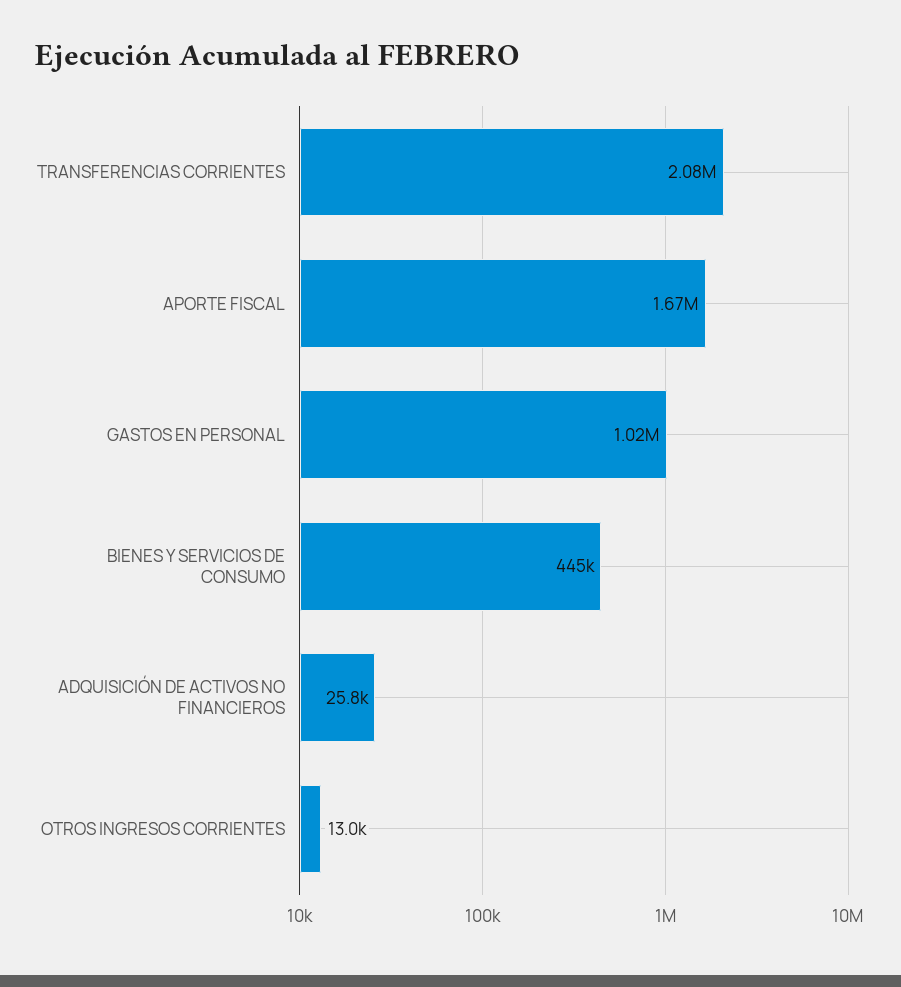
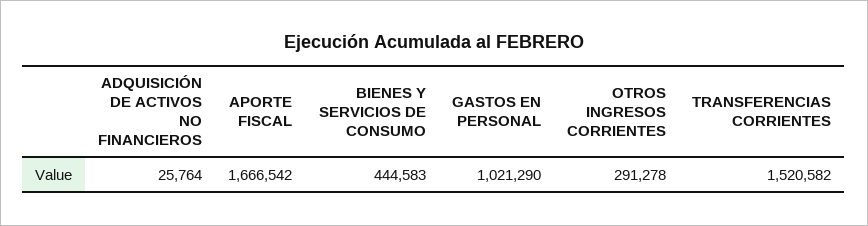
  {
-   "TRANSFERENCIAS CORRIENTES": 2080000,
+   "TRANSFERENCIAS CORRIENTES": 1520582,
    "APORTE FISCAL": 1666542,
    "GASTOS EN PERSONAL": 1021290,
    "BIENES Y SERVICIOS DE CONSUMO": 444583,
    "ADQUISICIÓN DE ACTIVOS NO FINANCIEROS": 25764,
-   "OTROS INGRESOS CORRIENTES": 13000
+   "OTROS INGRESOS CORRIENTES": 291278
  }

